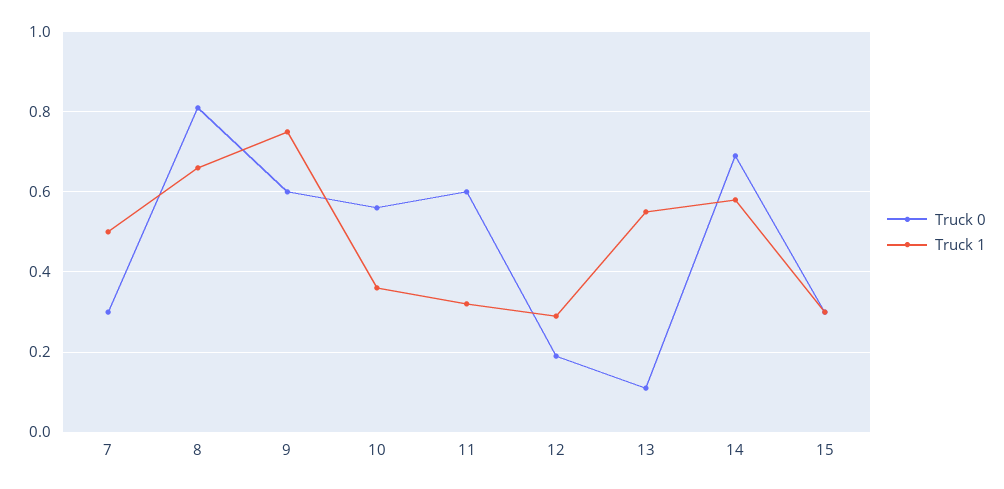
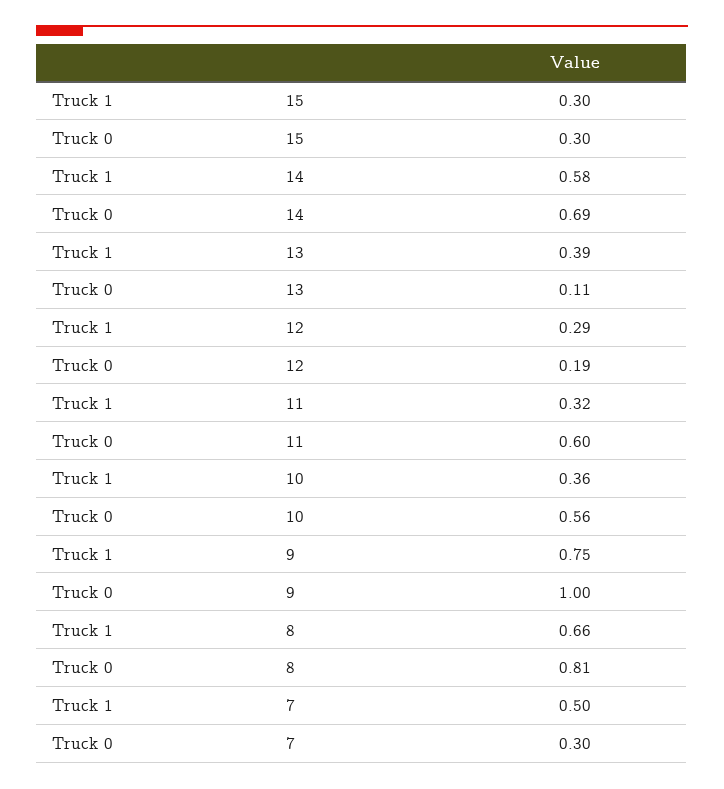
  {
    "Truck 0": {
      "7": 0.3,
      "8": 0.81,
-     "9": 0.6,
+     "9": 1,
      "10": 0.56,
      "11": 0.6,
      "12": 0.19,
      "13": 0.11,
      "14": 0.69,
      "15": 0.3
    },
    "Truck 1": {
      "7": 0.5,
      "8": 0.66,
      "9": 0.75,
      "10": 0.36,
      "11": 0.32,
      "12": 0.29,
-     "13": 0.55,
+     "13": 0.39,
      "14": 0.58,
      "15": 0.3
    }
  }

